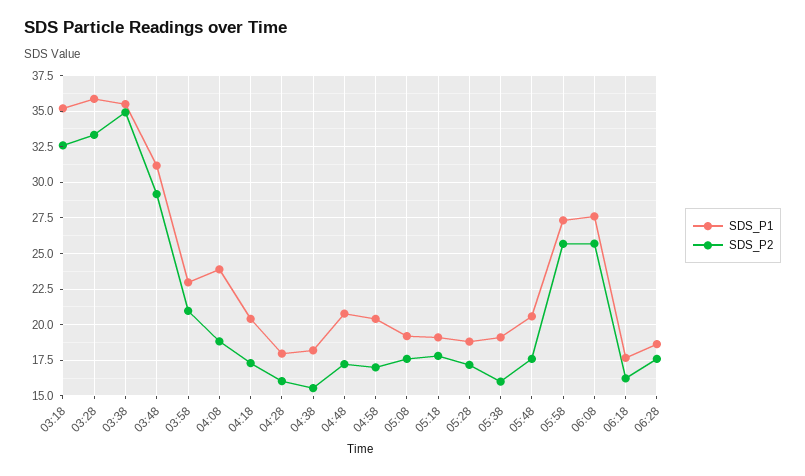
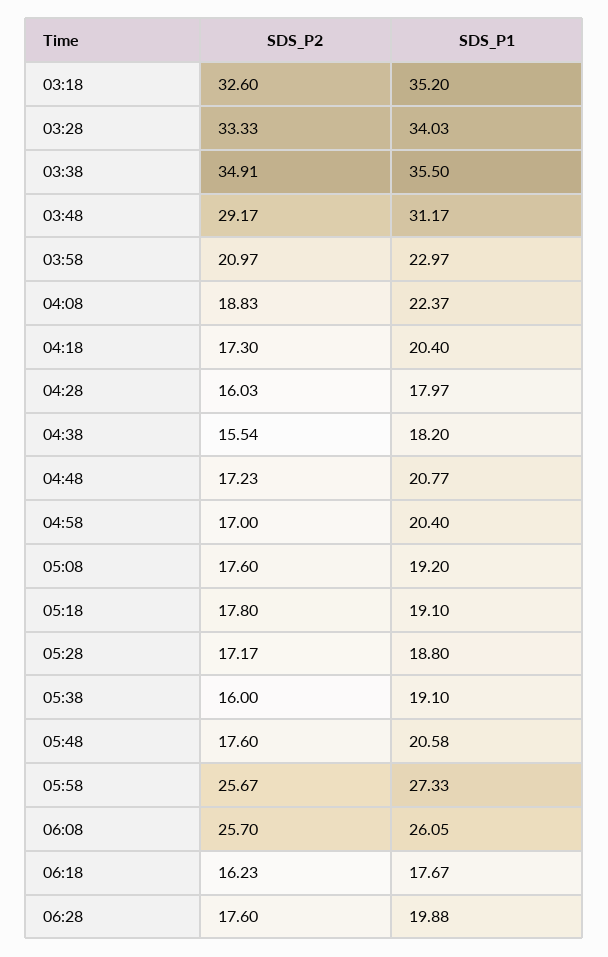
  {
    "SDS_P1": {
      "03:18": 35.2,
-     "03:28": 36,
+     "03:28": 34.03,
      "03:38": 35.5,
      "03:48": 31.17,
      "03:58": 22.97,
-     "04:08": 24,
+     "04:08": 22.37,
      "04:18": 20.4,
      "04:28": 17.97,
      "04:38": 18.2,
      "04:48": 20.77,
      "04:58": 20.4,
      "05:08": 19.2,
      "05:18": 19.1,
      "05:28": 18.8,
      "05:38": 19.1,
      "05:48": 20.58,
      "05:58": 27.33,
-     "06:08": 27.5,
+     "06:08": 26.05,
      "06:18": 17.67,
-     "06:28": 18.5
+     "06:28": 19.88
    },
    "SDS_P2": {
      "03:18": 32.6,
      "03:28": 33.33,
      "03:38": 34.91,
      "03:48": 29.17,
      "03:58": 20.97,
      "04:08": 18.83,
      "04:18": 17.3,
      "04:28": 16.03,
      "04:38": 15.54,
      "04:48": 17.23,
      "04:58": 17,
      "05:08": 17.6,
      "05:18": 17.8,
      "05:28": 17.17,
      "05:38": 16,
      "05:48": 17.6,
      "05:58": 25.67,
      "06:08": 25.7,
      "06:18": 16.23,
      "06:28": 17.6
    }
  }

